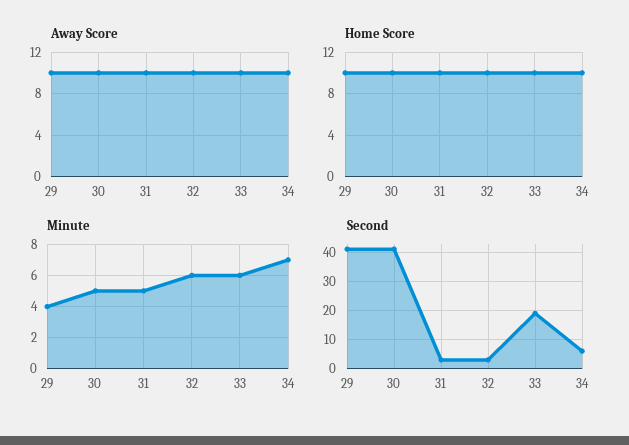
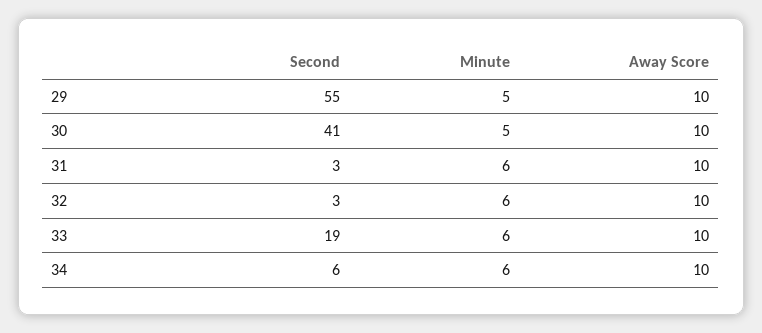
  {
    "Away Score": {
      "29": 10,
      "30": 10,
      "31": 10,
      "32": 10,
      "33": 10,
      "34": 10
    },
-   "Home Score": {
-     "29": 10,
-     "30": 10,
-     "31": 10,
-     "32": 10,
-     "33": 10,
-     "34": 10
-   },
    "Minute": {
-     "29": 4,
+     "29": 5,
      "30": 5,
-     "31": 5,
+     "31": 6,
      "32": 6,
      "33": 6,
-     "34": 7
+     "34": 6
    },
    "Second": {
-     "29": 40,
+     "29": 55,
      "30": 41,
      "31": 3,
      "32": 3,
      "33": 19,
      "34": 6
    }
  }

